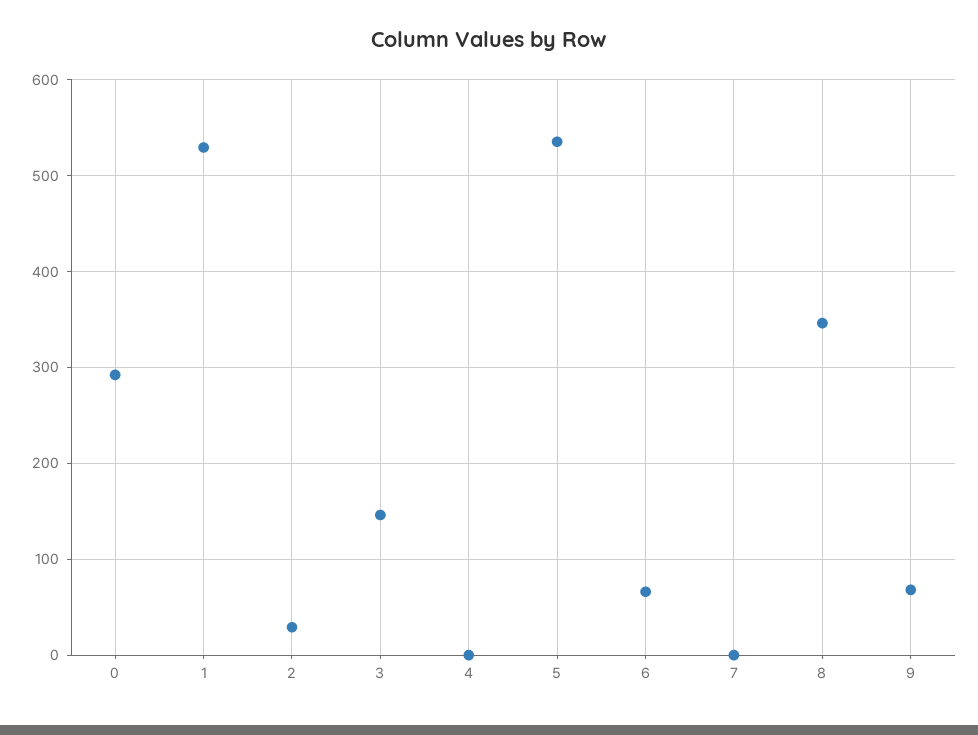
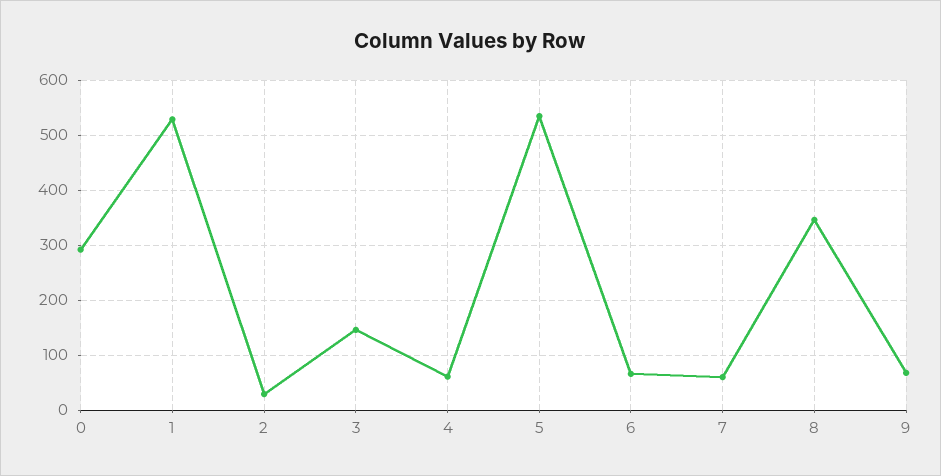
  {
    "0": 290,
    "1": 530,
    "2": 30,
    "3": 150,
-   "4": 0,
+   "4": 60,
    "5": 540,
    "6": 70,
-   "7": 0,
+   "7": 60,
    "8": 350,
    "9": 70
  }

